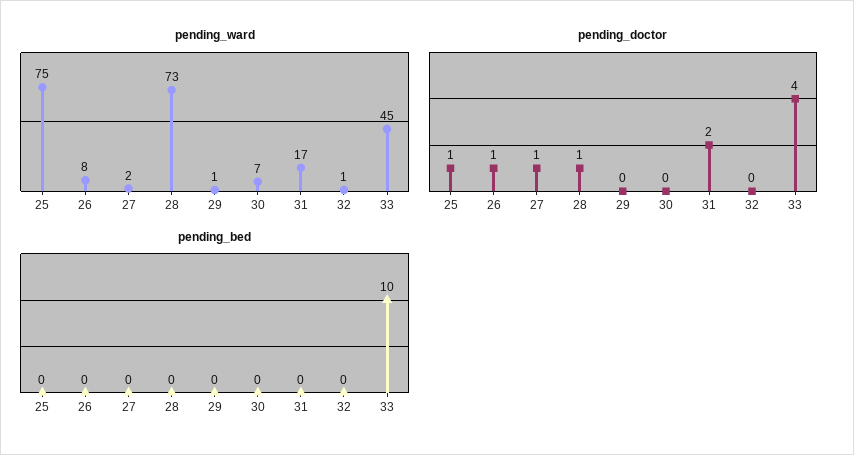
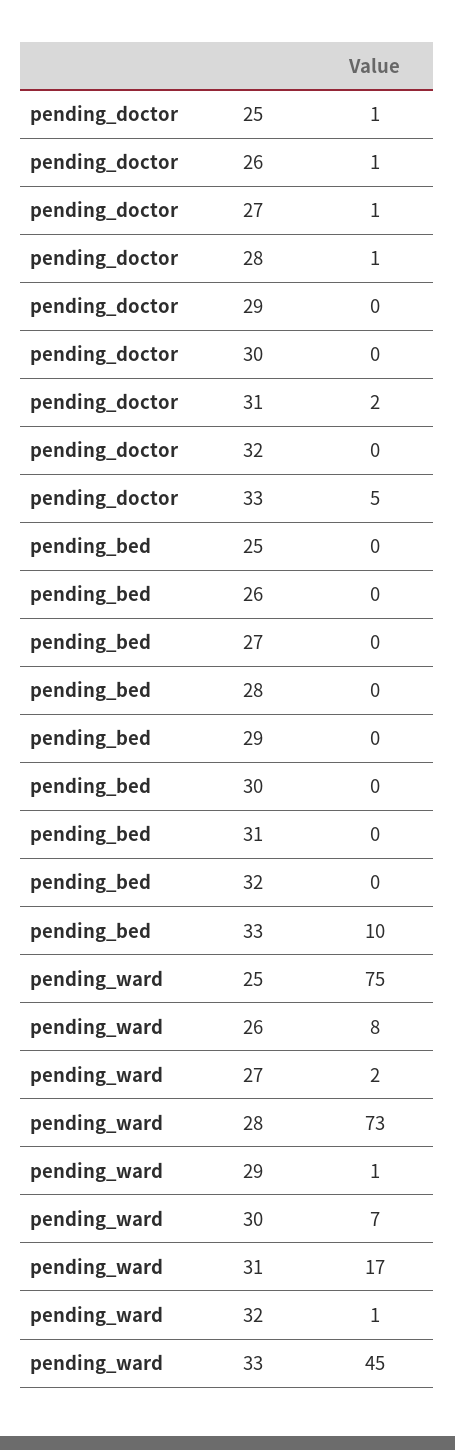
  {
    "pending_ward": {
      "25": 75,
      "26": 8,
      "27": 2,
      "28": 73,
      "29": 1,
      "30": 7,
      "31": 17,
      "32": 1,
      "33": 45
    },
    "pending_doctor": {
      "25": 1,
      "26": 1,
      "27": 1,
      "28": 1,
      "29": 0,
      "30": 0,
      "31": 2,
      "32": 0,
-     "33": 4
+     "33": 5
    },
    "pending_bed": {
      "25": 0,
      "26": 0,
      "27": 0,
      "28": 0,
      "29": 0,
      "30": 0,
      "31": 0,
      "32": 0,
      "33": 10
    }
  }

